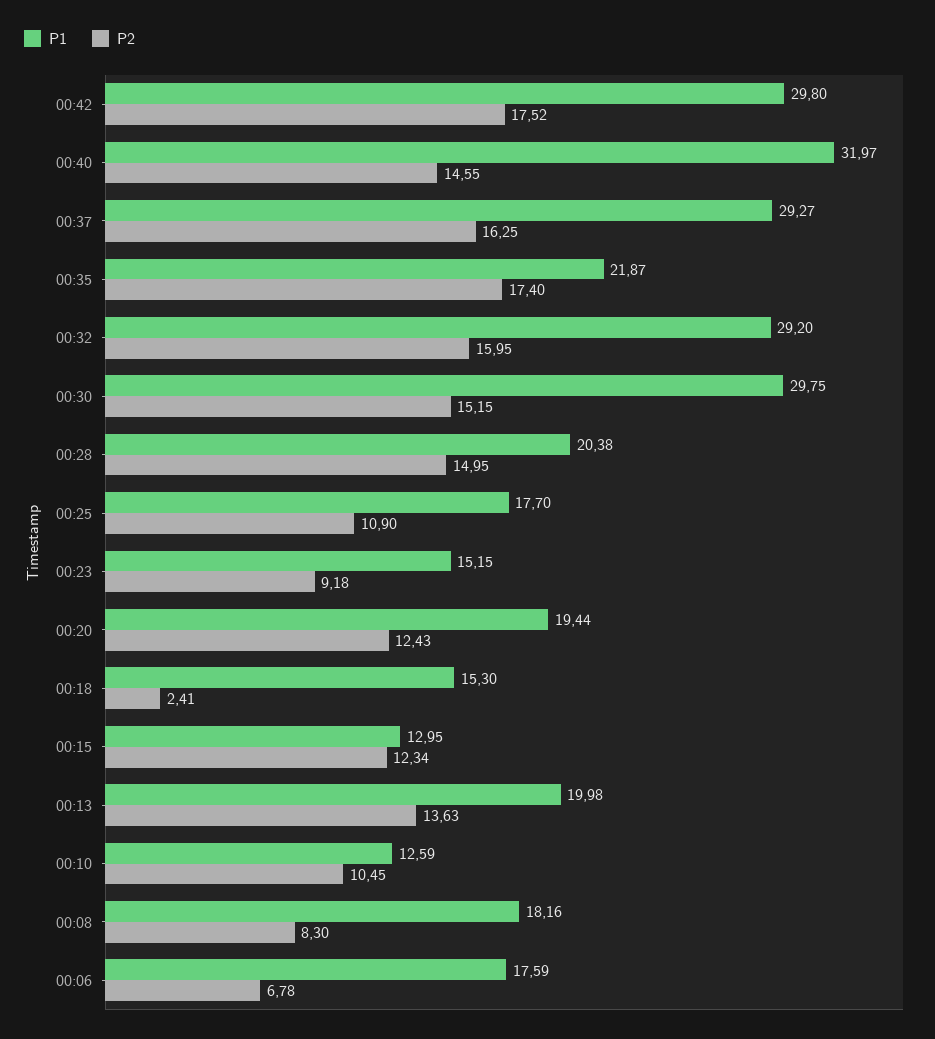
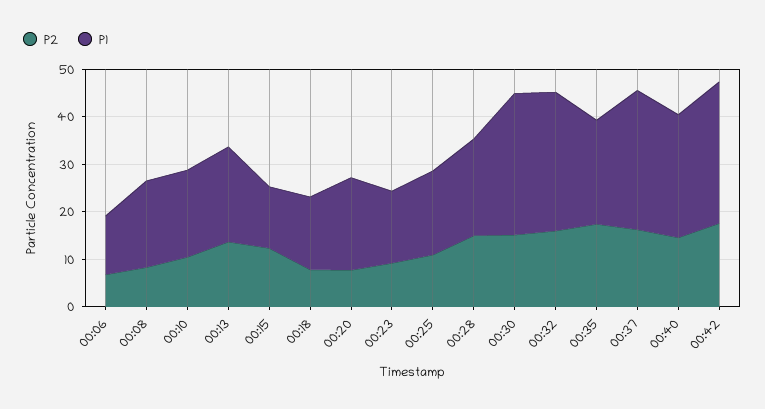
  {
    "P1": {
      "00:42": 29.8,
-     "00:40": 31.97,
+     "00:40": 26,
      "00:37": 29.27,
      "00:35": 21.87,
      "00:32": 29.2,
      "00:30": 29.75,
      "00:28": 20.38,
      "00:25": 17.7,
      "00:23": 15.15,
      "00:20": 19.44,
      "00:18": 15.3,
      "00:15": 12.95,
      "00:13": 19.98,
-     "00:10": 12.59,
+     "00:10": 18,
      "00:08": 18.16,
-     "00:06": 17.59
+     "00:06": 12
    },
    "P2": {
      "00:42": 17.52,
      "00:40": 14.55,
      "00:37": 16.25,
      "00:35": 17.4,
      "00:32": 15.95,
      "00:30": 15.15,
      "00:28": 14.95,
      "00:25": 10.9,
      "00:23": 9.18,
-     "00:20": 12.43,
+     "00:20": 8,
-     "00:18": 2.41,
+     "00:18": 8,
      "00:15": 12.34,
      "00:13": 13.63,
      "00:10": 10.45,
      "00:08": 8.3,
      "00:06": 6.78
    }
  }

